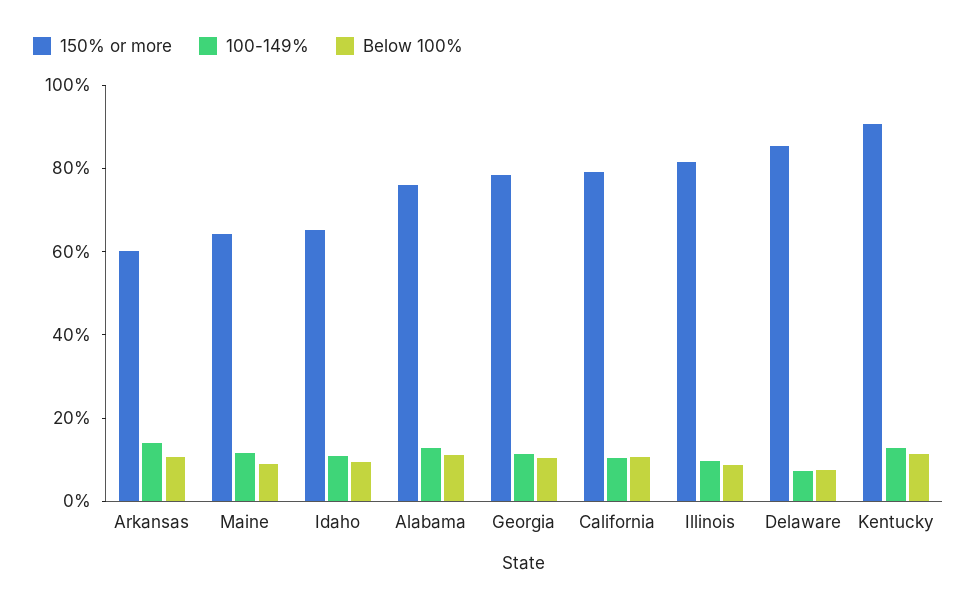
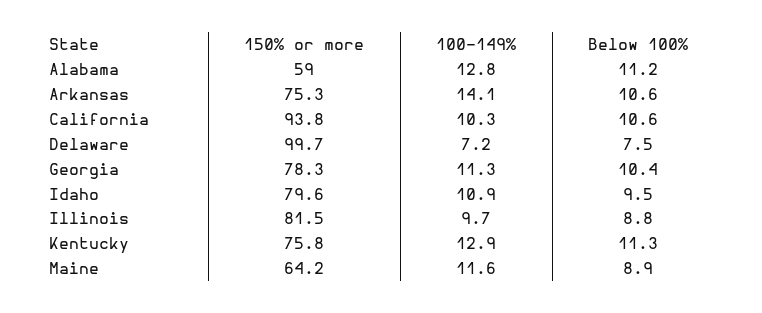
  {
    "150% or more": {
-     "Arkansas": 60,
+     "Arkansas": 75.3,
      "Maine": 64.2,
-     "Idaho": 65,
+     "Idaho": 79.6,
-     "Alabama": 75,
+     "Alabama": 59,
      "Georgia": 78.3,
-     "California": 80,
+     "California": 93.8,
      "Illinois": 81.5,
-     "Delaware": 85,
+     "Delaware": 99.7,
-     "Kentucky": 90
+     "Kentucky": 75.8
    },
    "100-149%": {
      "Arkansas": 14.1,
      "Maine": 11.6,
      "Idaho": 10.9,
      "Alabama": 12.8,
      "Georgia": 11.3,
      "California": 10.3,
      "Illinois": 9.7,
      "Delaware": 7.2,
      "Kentucky": 12.9
    },
    "Below 100%": {
      "Arkansas": 10.6,
      "Maine": 8.9,
      "Idaho": 9.5,
      "Alabama": 11.2,
      "Georgia": 10.4,
      "California": 10.6,
      "Illinois": 8.8,
      "Delaware": 7.5,
      "Kentucky": 11.3
    }
  }

